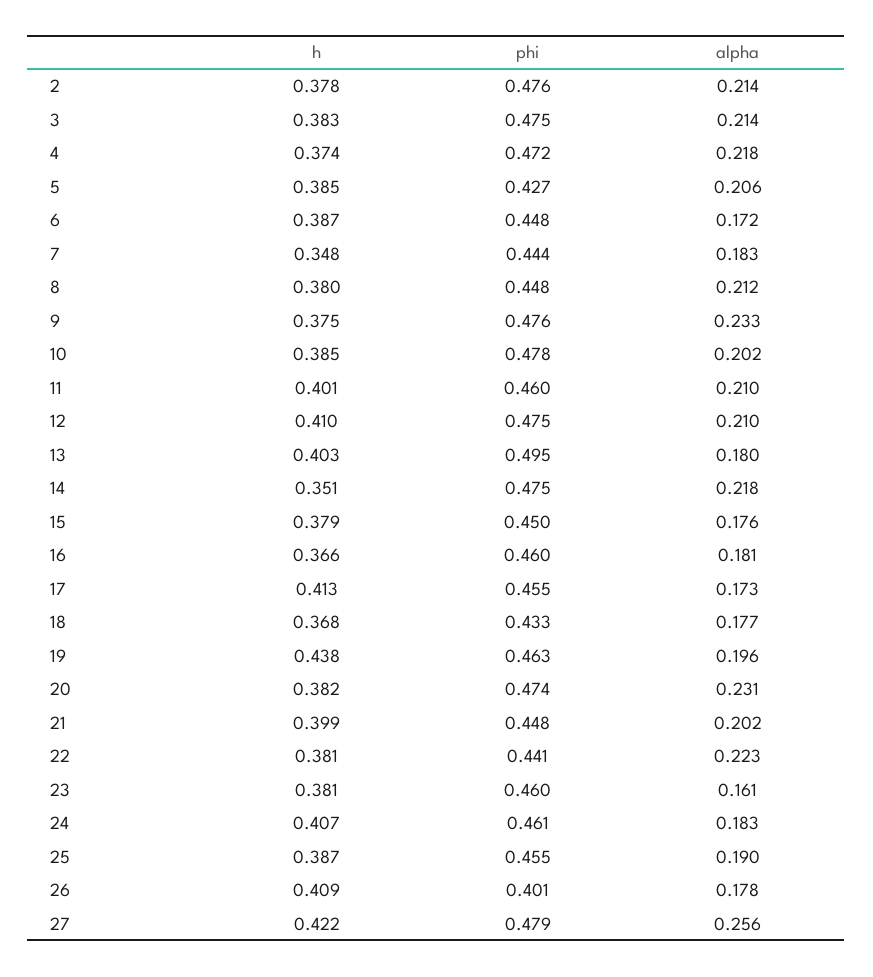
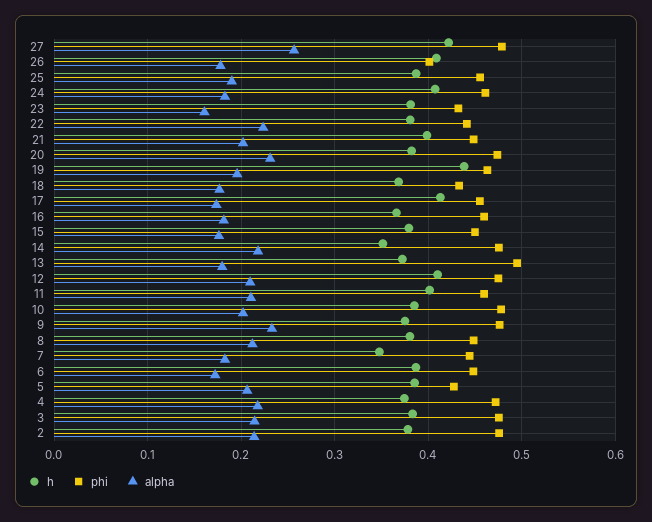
  {
    "h": {
      "2": 0.378,
      "3": 0.383,
      "4": 0.374,
      "5": 0.385,
      "6": 0.387,
      "7": 0.348,
      "8": 0.38,
      "9": 0.375,
      "10": 0.385,
      "11": 0.401,
      "12": 0.41,
-     "13": 0.403,
+     "13": 0.37,
      "14": 0.351,
      "15": 0.379,
      "16": 0.366,
      "17": 0.413,
      "18": 0.368,
      "19": 0.438,
      "20": 0.382,
      "21": 0.399,
      "22": 0.381,
      "23": 0.381,
      "24": 0.407,
      "25": 0.387,
      "26": 0.409,
      "27": 0.422
    },
    "phi": {
      "2": 0.476,
      "3": 0.475,
      "4": 0.472,
      "5": 0.427,
      "6": 0.448,
      "7": 0.444,
      "8": 0.448,
      "9": 0.476,
      "10": 0.478,
      "11": 0.46,
      "12": 0.475,
      "13": 0.495,
      "14": 0.475,
      "15": 0.45,
      "16": 0.46,
      "17": 0.455,
      "18": 0.433,
      "19": 0.463,
      "20": 0.474,
      "21": 0.448,
      "22": 0.441,
-     "23": 0.46,
+     "23": 0.43,
      "24": 0.461,
      "25": 0.455,
      "26": 0.401,
      "27": 0.479
    },
    "alpha": {
      "2": 0.214,
      "3": 0.214,
      "4": 0.218,
      "5": 0.206,
      "6": 0.172,
      "7": 0.183,
      "8": 0.212,
      "9": 0.233,
      "10": 0.202,
      "11": 0.21,
      "12": 0.21,
      "13": 0.18,
      "14": 0.218,
      "15": 0.176,
      "16": 0.181,
      "17": 0.173,
      "18": 0.177,
      "19": 0.196,
      "20": 0.231,
      "21": 0.202,
      "22": 0.223,
      "23": 0.161,
      "24": 0.183,
      "25": 0.19,
      "26": 0.178,
      "27": 0.256
    }
  }

